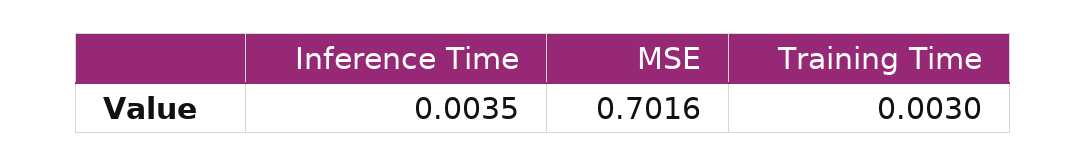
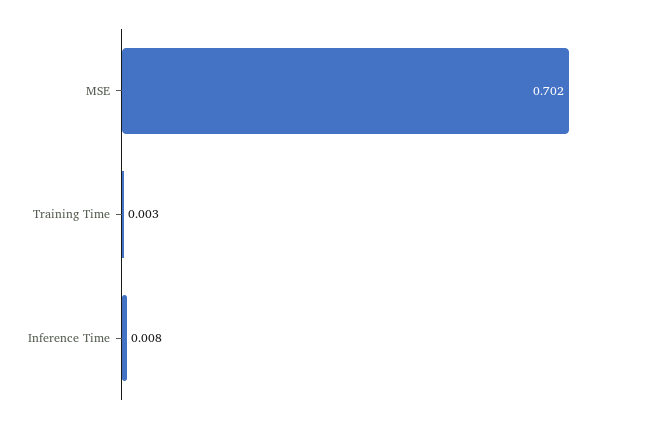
  {
-   "Inference Time": 0.0035,
+   "Inference Time": 0.008,
    "MSE": 0.7016,
    "Training Time": 0.003
  }

